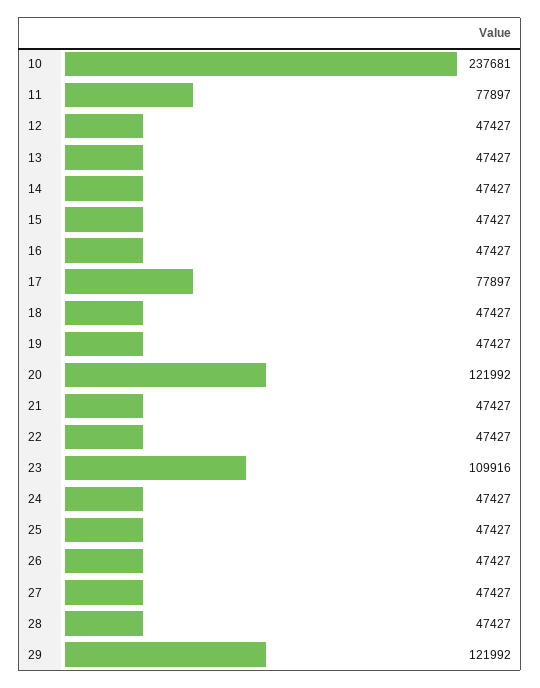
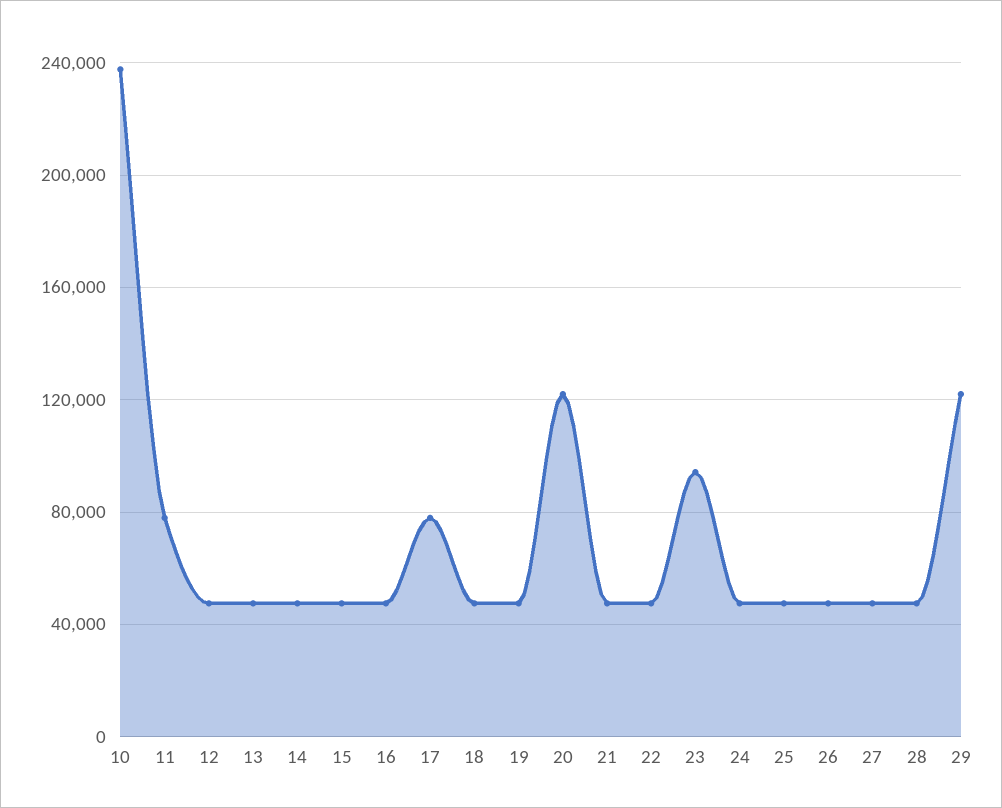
  {
    "10": 237681,
    "11": 77897,
    "12": 47427,
    "13": 47427,
    "14": 47427,
    "15": 47427,
    "16": 47427,
    "17": 77897,
    "18": 47427,
    "19": 47427,
    "20": 121992,
    "21": 47427,
    "22": 47427,
-   "23": 109916,
+   "23": 95000,
    "24": 47427,
    "25": 47427,
    "26": 47427,
    "27": 47427,
    "28": 47427,
    "29": 121992
  }

